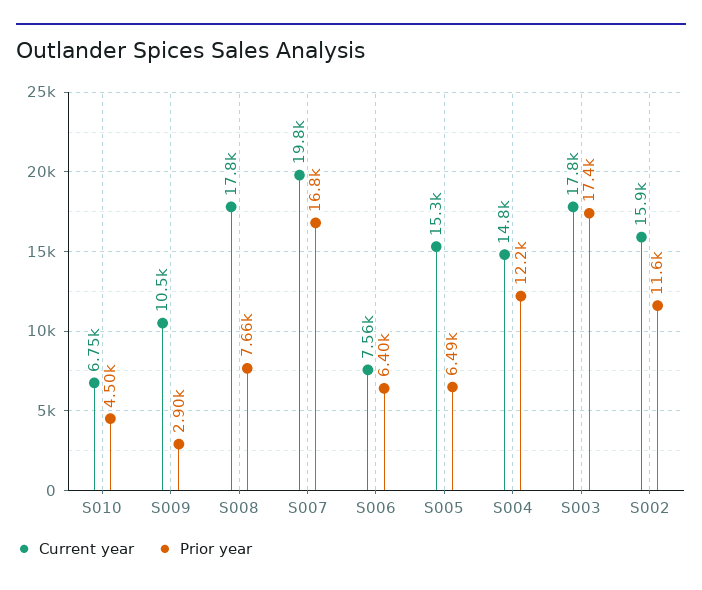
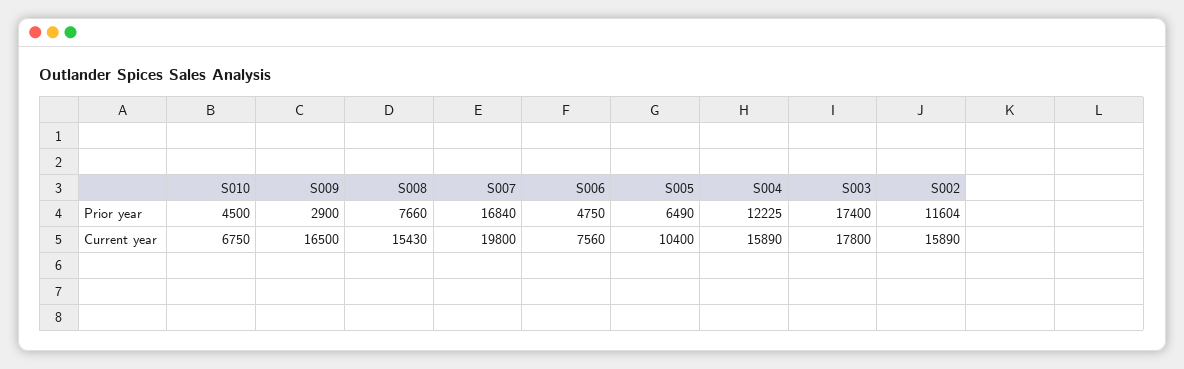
  {
    "Current year": {
      "S010": 6750,
-     "S009": 10500,
+     "S009": 16500,
-     "S008": 17800,
+     "S008": 15430,
      "S007": 19800,
      "S006": 7560,
-     "S005": 15300,
+     "S005": 10400,
-     "S004": 14800,
+     "S004": 15890,
      "S003": 17800,
      "S002": 15890
    },
    "Prior year": {
      "S010": 4500,
      "S009": 2900,
      "S008": 7660,
      "S007": 16840,
-     "S006": 6400,
+     "S006": 4750,
      "S005": 6490,
      "S004": 12225,
      "S003": 17400,
      "S002": 11604
    }
  }

